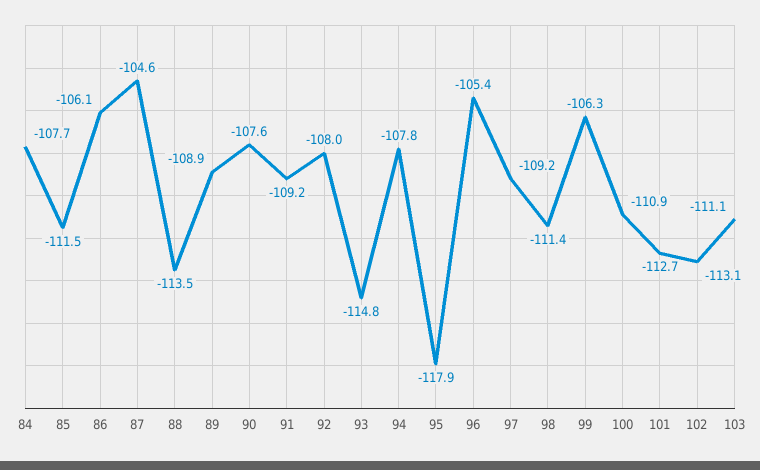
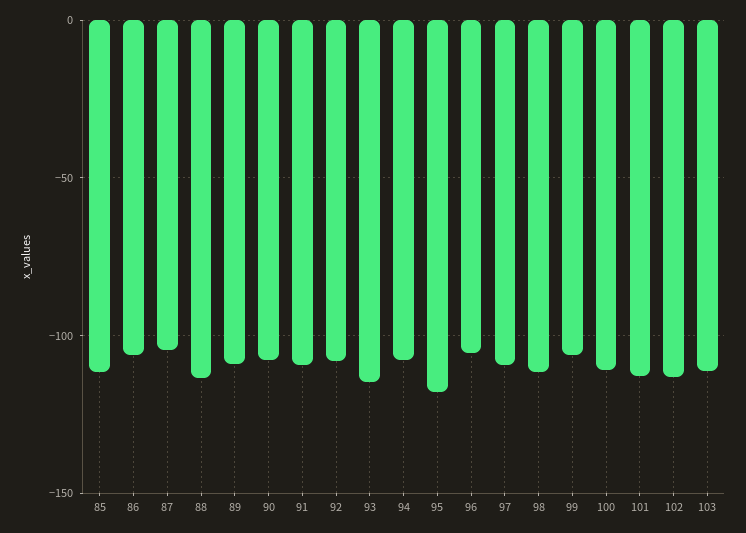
  {
-   "84": -107.7,
    "85": -111.5,
    "86": -106.1,
    "87": -104.6,
    "88": -113.5,
    "89": -108.9,
    "90": -107.6,
    "91": -109.2,
    "92": -108,
    "93": -114.8,
    "94": -107.8,
    "95": -117.9,
    "96": -105.4,
    "97": -109.2,
    "98": -111.4,
    "99": -106.3,
    "100": -110.9,
    "101": -112.7,
    "102": -113.1,
    "103": -111.1
  }

